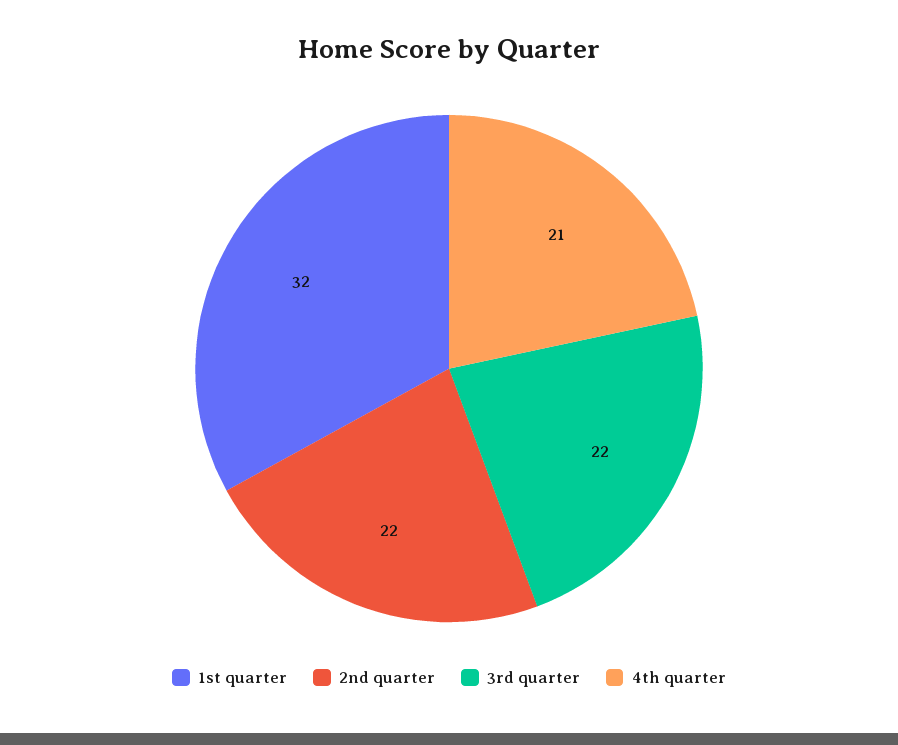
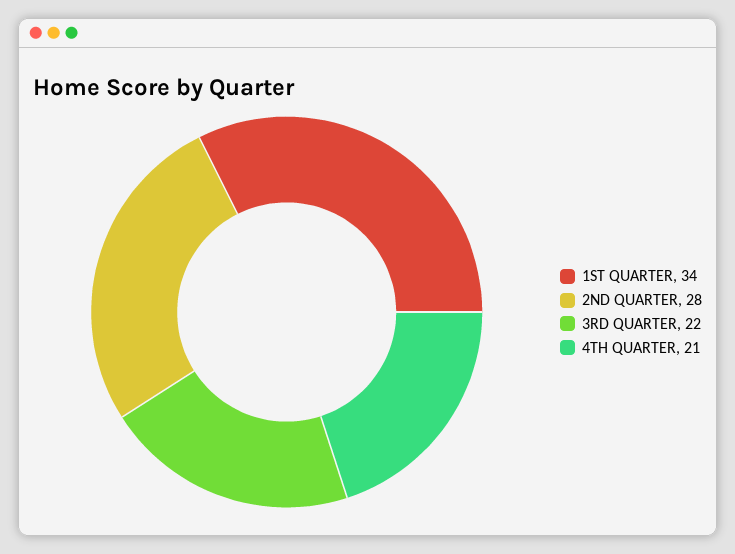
  {
-   "1st quarter": 32,
+   "1st quarter": 34,
-   "2nd quarter": 22,
+   "2nd quarter": 28,
    "3rd quarter": 22,
    "4th quarter": 21
  }

